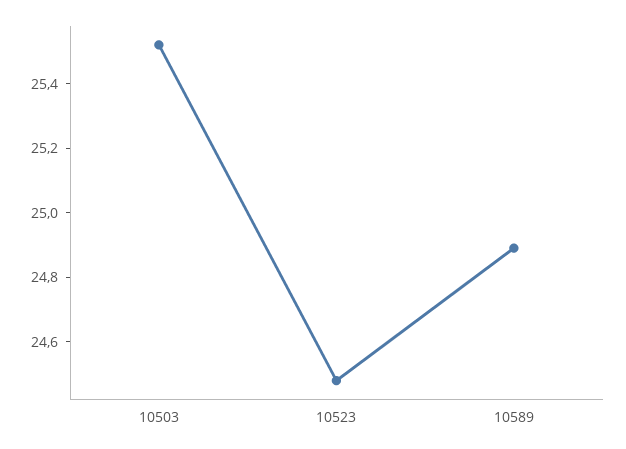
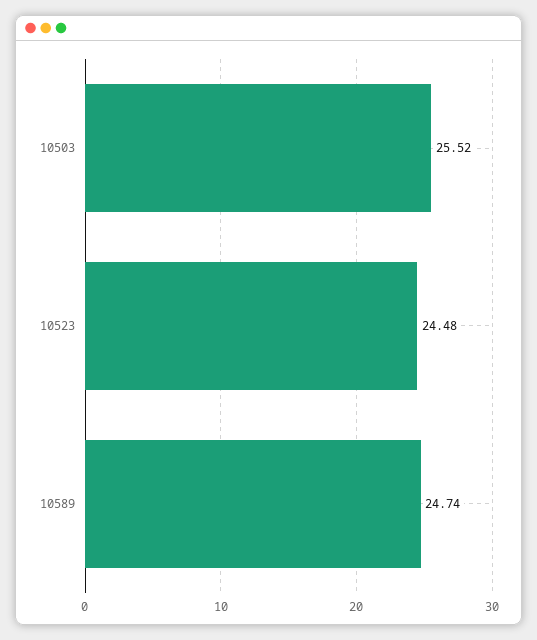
  {
    "10503": 25.52,
    "10523": 24.48,
-   "10589": 24.9
+   "10589": 24.74
  }

